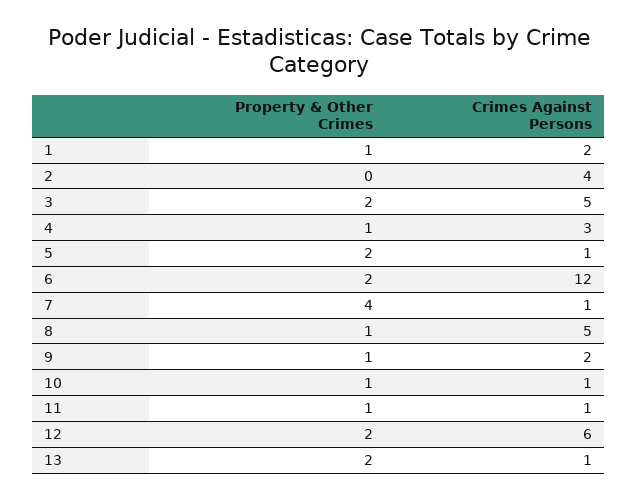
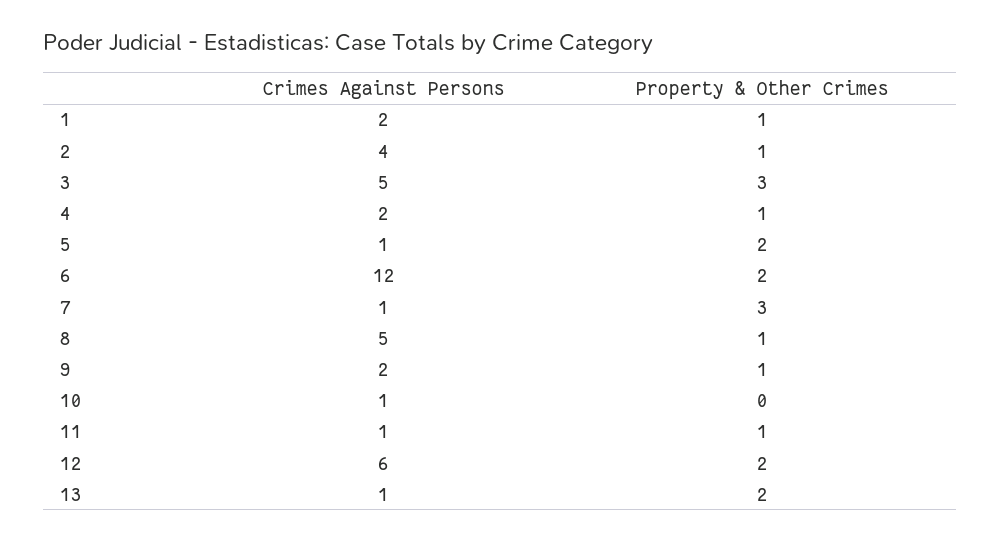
  {
    "Property & Other Crimes": {
      "1": 1,
-     "2": 0,
+     "2": 1,
-     "3": 2,
+     "3": 3,
      "4": 1,
      "5": 2,
      "6": 2,
-     "7": 4,
+     "7": 3,
      "8": 1,
      "9": 1,
-     "10": 1,
+     "10": 0,
      "11": 1,
      "12": 2,
      "13": 2
    },
    "Crimes Against Persons": {
      "1": 2,
      "2": 4,
      "3": 5,
-     "4": 3,
+     "4": 2,
      "5": 1,
      "6": 12,
      "7": 1,
      "8": 5,
      "9": 2,
      "10": 1,
      "11": 1,
      "12": 6,
      "13": 1
    }
  }

